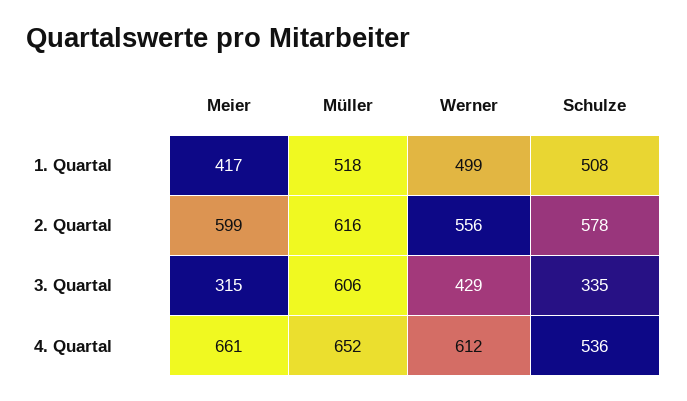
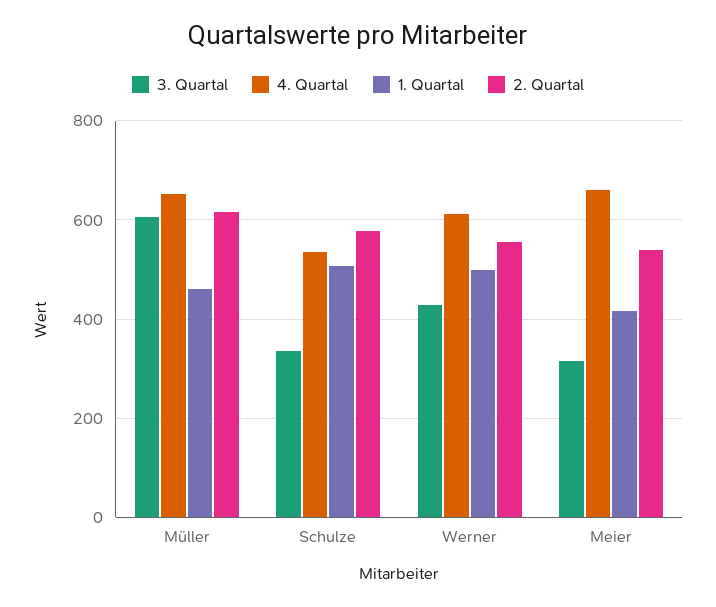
  {
    "1. Quartal": {
      "Meier": 417,
-     "Müller": 518,
+     "Müller": 460,
      "Werner": 499,
      "Schulze": 508
    },
    "2. Quartal": {
-     "Meier": 599,
+     "Meier": 540,
      "Müller": 616,
      "Werner": 556,
      "Schulze": 578
    },
    "3. Quartal": {
      "Meier": 315,
      "Müller": 606,
      "Werner": 429,
      "Schulze": 335
    },
    "4. Quartal": {
      "Meier": 661,
      "Müller": 652,
      "Werner": 612,
      "Schulze": 536
    }
  }

